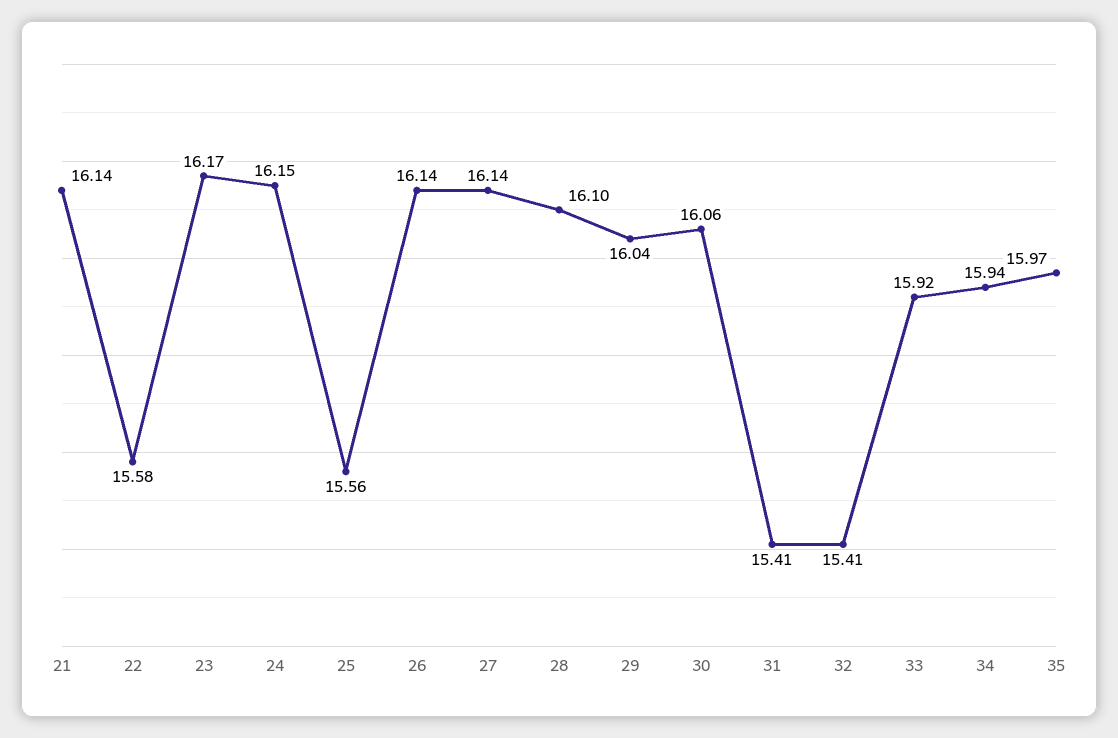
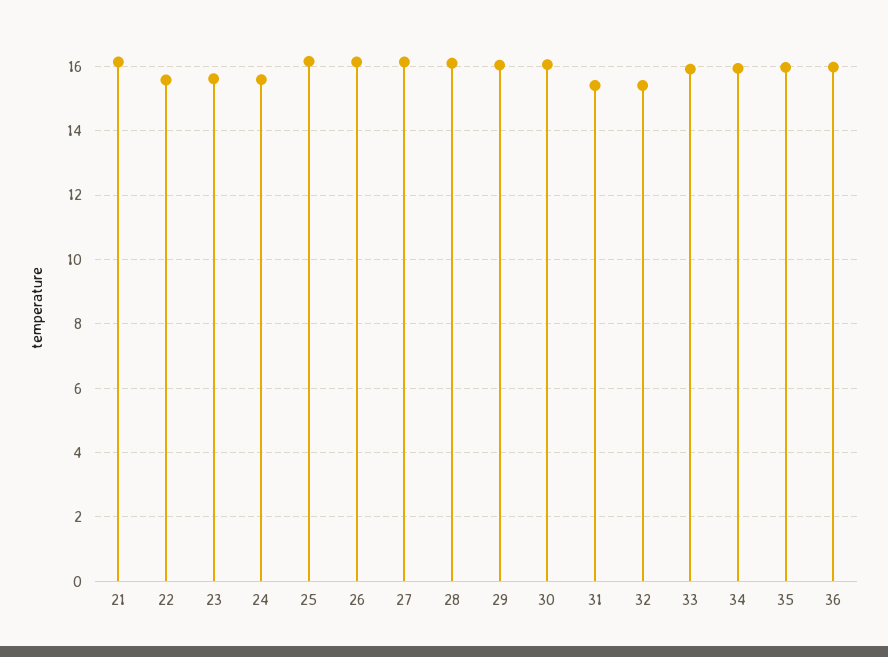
  {
    "21": 16.14,
    "22": 15.58,
-   "23": 16.17,
+   "23": 15.6,
-   "24": 16.15,
+   "24": 15.6,
-   "25": 15.56,
+   "25": 16.2,
    "26": 16.14,
    "27": 16.14,
    "28": 16.1,
    "29": 16.04,
    "30": 16.06,
    "31": 15.41,
    "32": 15.41,
    "33": 15.92,
    "34": 15.94,
-   "35": 15.97
+   "35": 15.97,
+   "36": 16
  }

